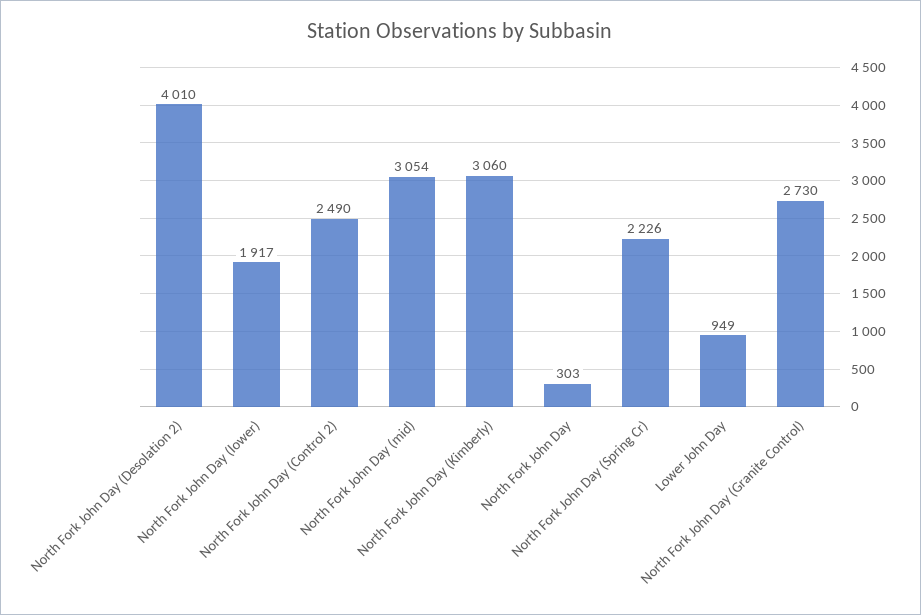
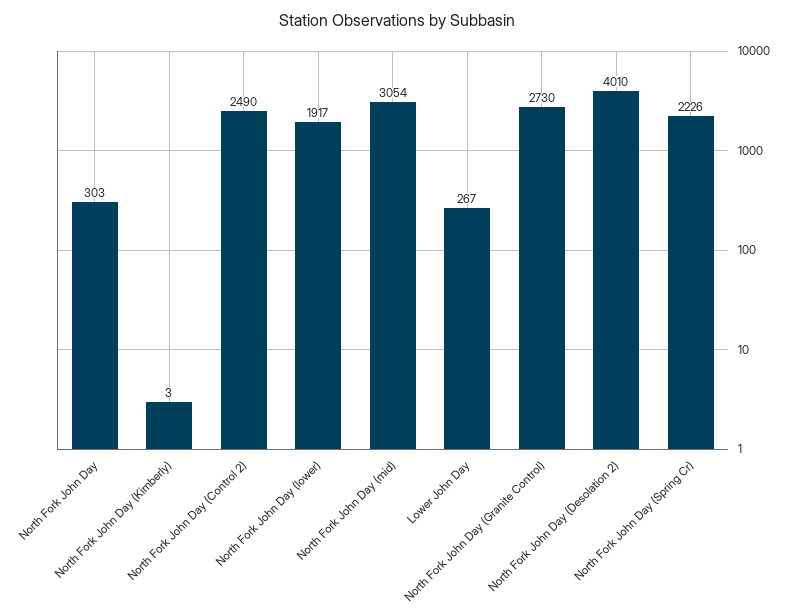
  {
    "North Fork John Day (Desolation 2)": 4010,
    "North Fork John Day (lower)": 1917,
    "North Fork John Day (Control 2)": 2490,
    "North Fork John Day (mid)": 3054,
-   "North Fork John Day (Kimberly)": 3060,
+   "North Fork John Day (Kimberly)": 3,
    "North Fork John Day": 303,
    "North Fork John Day (Spring Cr)": 2226,
-   "Lower John Day": 949,
+   "Lower John Day": 267,
    "North Fork John Day (Granite Control)": 2730
  }

